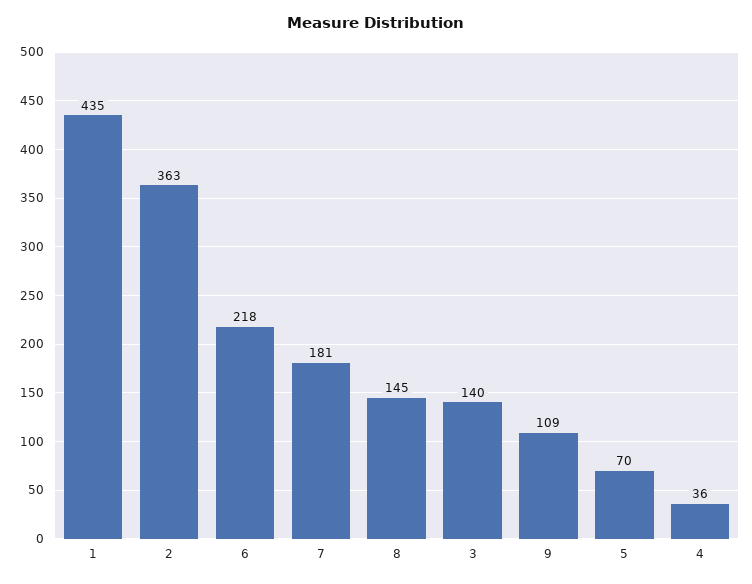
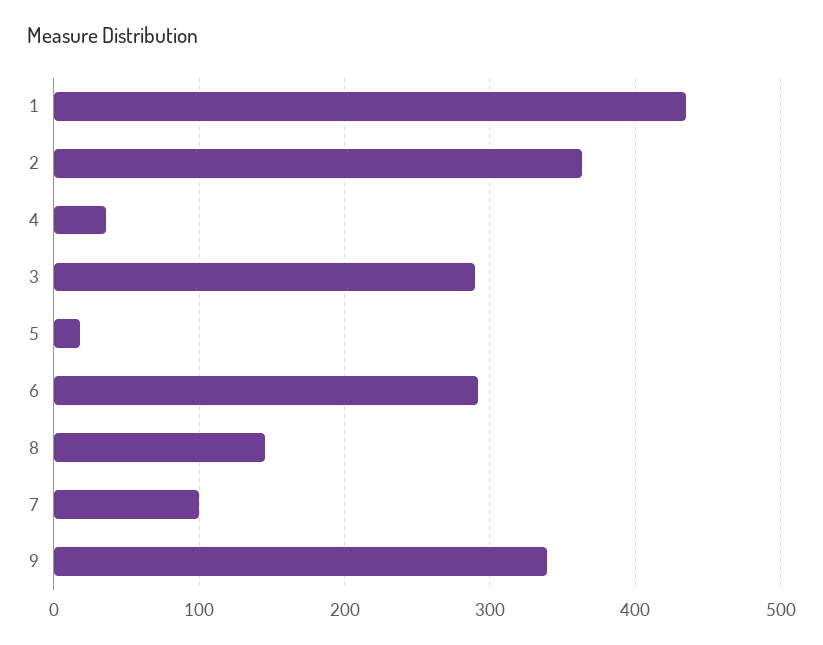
  {
    "1": 435,
    "2": 363,
-   "6": 218,
+   "6": 290,
-   "7": 181,
+   "7": 100,
    "8": 145,
-   "3": 140,
+   "3": 290,
-   "9": 109,
+   "9": 340,
-   "5": 70,
+   "5": 20,
    "4": 36
  }

